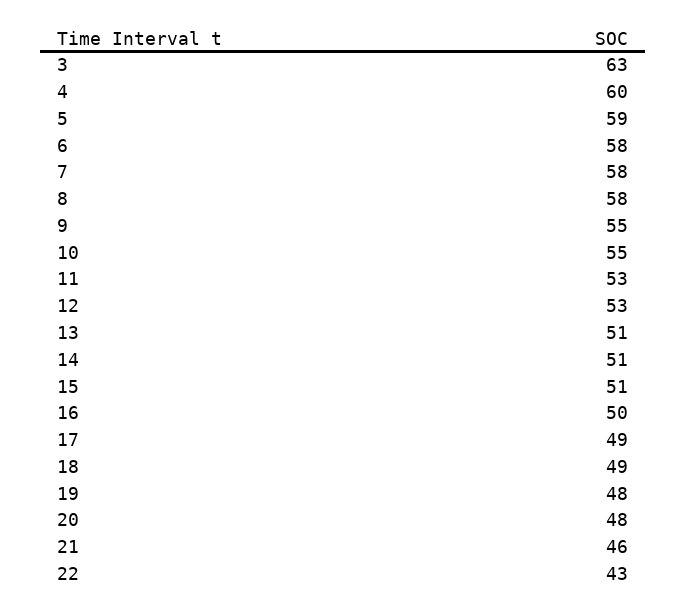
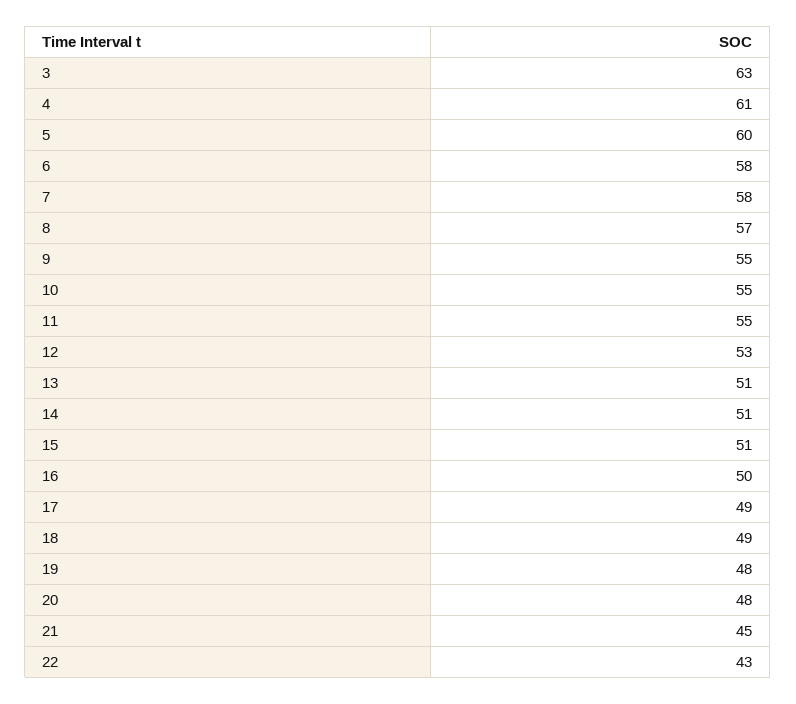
  {
    "3": 63,
-   "4": 60,
+   "4": 61,
-   "5": 59,
+   "5": 60,
    "6": 58,
    "7": 58,
-   "8": 58,
+   "8": 57,
    "9": 55,
    "10": 55,
-   "11": 53,
+   "11": 55,
    "12": 53,
    "13": 51,
    "14": 51,
    "15": 51,
    "16": 50,
    "17": 49,
    "18": 49,
    "19": 48,
    "20": 48,
-   "21": 46,
+   "21": 45,
    "22": 43
  }

